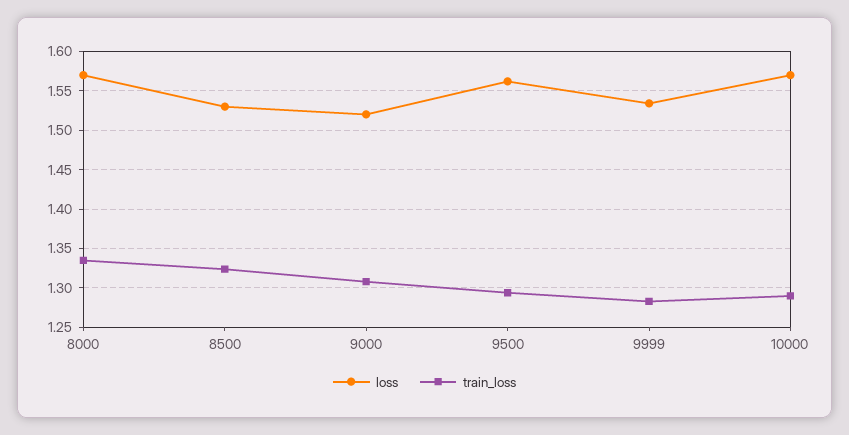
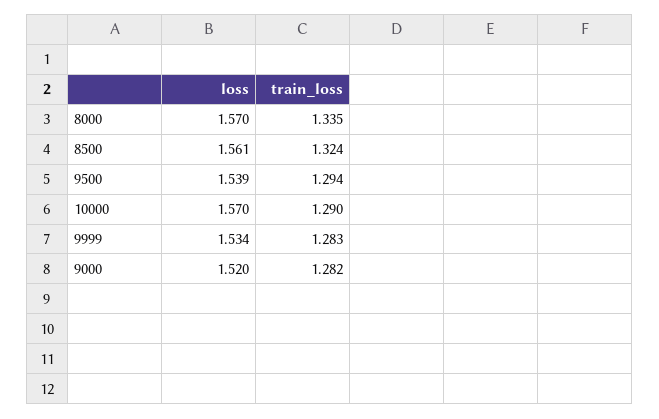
  {
    "loss": {
      "8000": 1.57,
-     "8500": 1.53,
+     "8500": 1.561,
      "9000": 1.52,
-     "9500": 1.56,
+     "9500": 1.539,
      "9999": 1.534,
      "10000": 1.57
    },
    "train_loss": {
      "8000": 1.335,
      "8500": 1.324,
-     "9000": 1.31,
+     "9000": 1.282,
      "9500": 1.294,
      "9999": 1.283,
      "10000": 1.29
    }
  }

